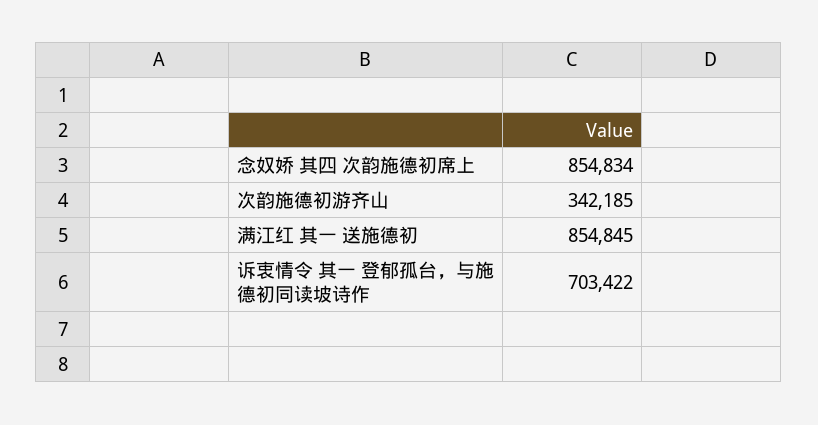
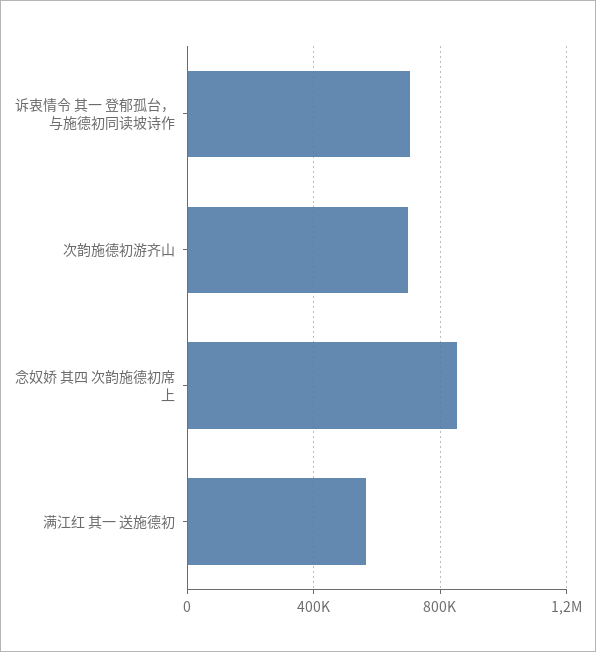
  {
    "念奴娇 其四 次韵施德初席上": 854834,
-   "次韵施德初游齐山": 342185,
+   "次韵施德初游齐山": 700000,
-   "满江红 其一 送施德初": 854845,
+   "满江红 其一 送施德初": 550000,
    "诉衷情令 其一 登郁孤台，与施德初同读坡诗作": 703422
  }

